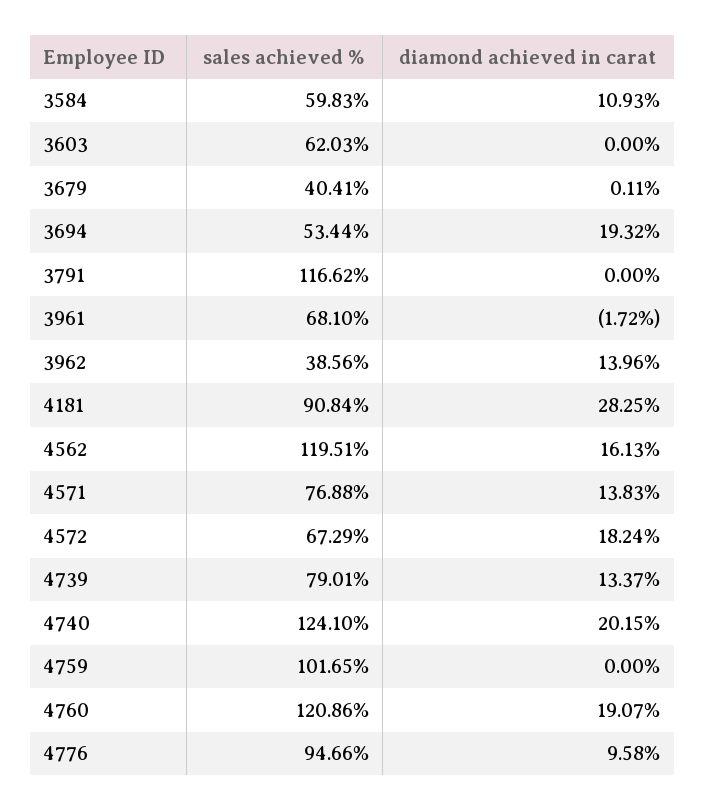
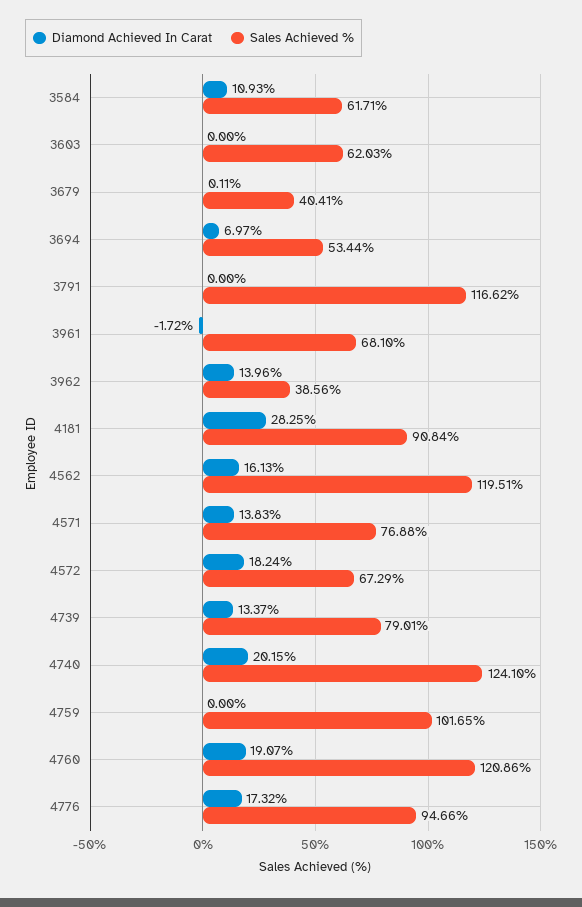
  {
    "sales achieved %": {
-     "3584": 59.83,
+     "3584": 61.71,
      "3603": 62.03,
      "3679": 40.41,
      "3694": 53.44,
      "3791": 116.62,
      "3961": 68.1,
      "3962": 38.56,
      "4181": 90.84,
      "4562": 119.51,
      "4571": 76.88,
      "4572": 67.29,
      "4739": 79.01,
      "4740": 124.1,
      "4759": 101.65,
      "4760": 120.86,
      "4776": 94.66
    },
    "diamond achieved in carat": {
      "3584": 10.93,
      "3603": 0,
      "3679": 0.11,
-     "3694": 19.32,
+     "3694": 6.97,
      "3791": 0,
      "3961": -1.72,
      "3962": 13.96,
      "4181": 28.25,
      "4562": 16.13,
      "4571": 13.83,
      "4572": 18.24,
      "4739": 13.37,
      "4740": 20.15,
      "4759": 0,
      "4760": 19.07,
-     "4776": 9.58
+     "4776": 17.32
    }
  }

